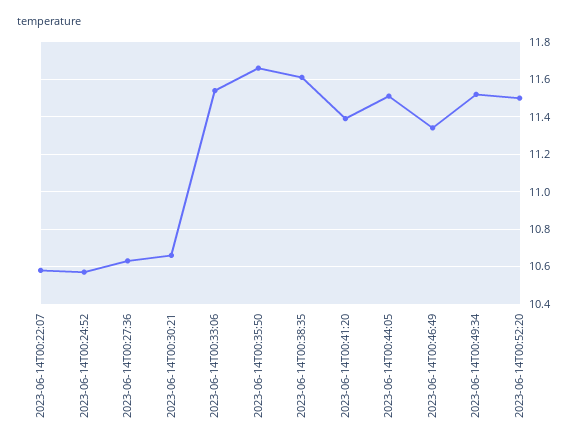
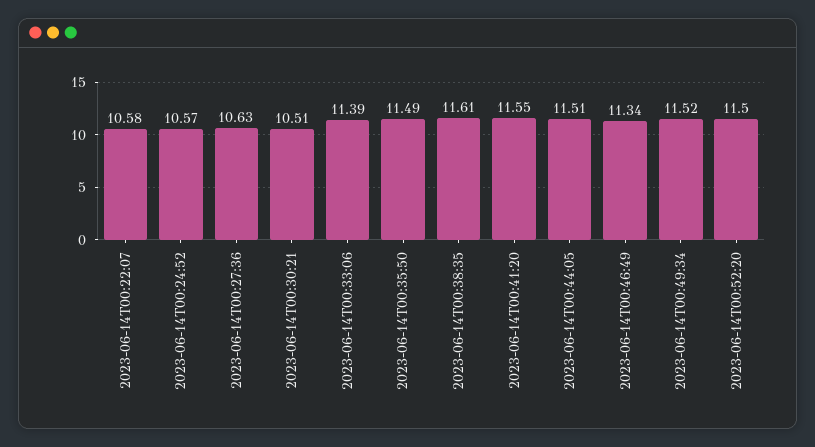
  {
    "2023-06-14T00:22:07": 10.58,
    "2023-06-14T00:24:52": 10.57,
    "2023-06-14T00:27:36": 10.63,
-   "2023-06-14T00:30:21": 10.65,
+   "2023-06-14T00:30:21": 10.51,
-   "2023-06-14T00:33:06": 11.55,
+   "2023-06-14T00:33:06": 11.39,
-   "2023-06-14T00:35:50": 11.65,
+   "2023-06-14T00:35:50": 11.49,
    "2023-06-14T00:38:35": 11.61,
-   "2023-06-14T00:41:20": 11.4,
+   "2023-06-14T00:41:20": 11.55,
    "2023-06-14T00:44:05": 11.51,
    "2023-06-14T00:46:49": 11.34,
    "2023-06-14T00:49:34": 11.52,
    "2023-06-14T00:52:20": 11.5
  }

